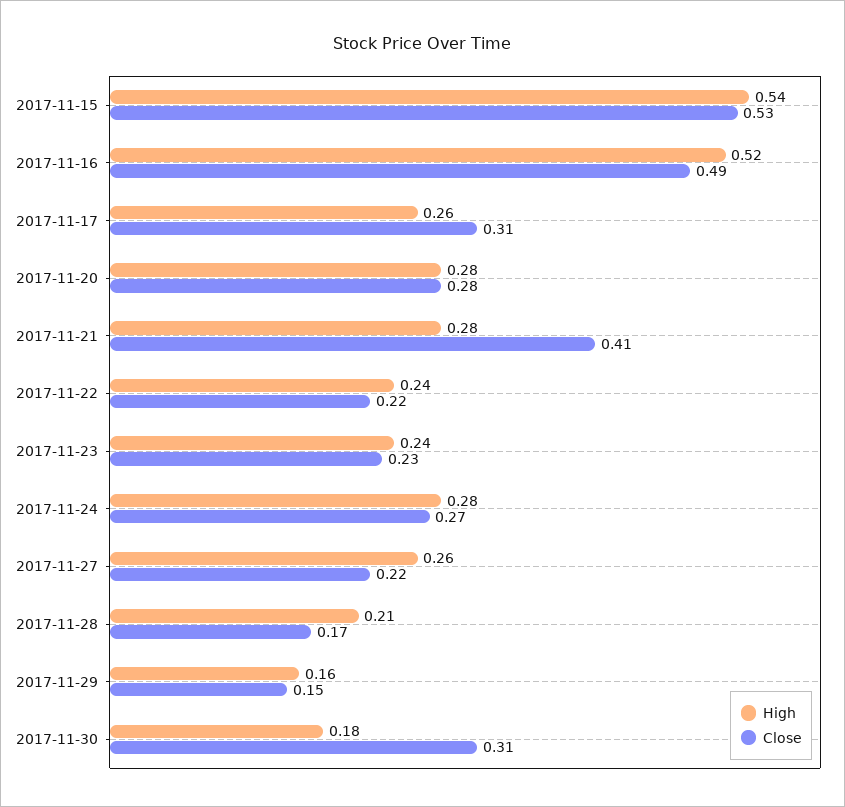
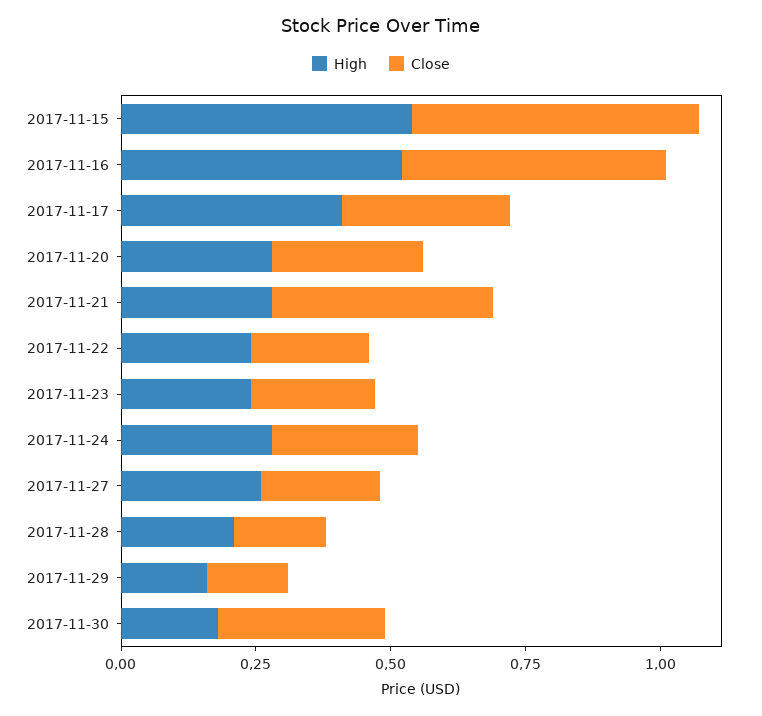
  {
    "High": {
      "2017-11-15": 0.54,
      "2017-11-16": 0.52,
-     "2017-11-17": 0.26,
+     "2017-11-17": 0.4,
      "2017-11-20": 0.28,
      "2017-11-21": 0.28,
      "2017-11-22": 0.24,
      "2017-11-23": 0.24,
      "2017-11-24": 0.28,
      "2017-11-27": 0.26,
      "2017-11-28": 0.21,
      "2017-11-29": 0.16,
      "2017-11-30": 0.18
    },
    "Close": {
      "2017-11-15": 0.53,
      "2017-11-16": 0.49,
      "2017-11-17": 0.31,
      "2017-11-20": 0.28,
      "2017-11-21": 0.41,
      "2017-11-22": 0.22,
      "2017-11-23": 0.23,
      "2017-11-24": 0.27,
      "2017-11-27": 0.22,
      "2017-11-28": 0.17,
      "2017-11-29": 0.15,
      "2017-11-30": 0.31
    }
  }

